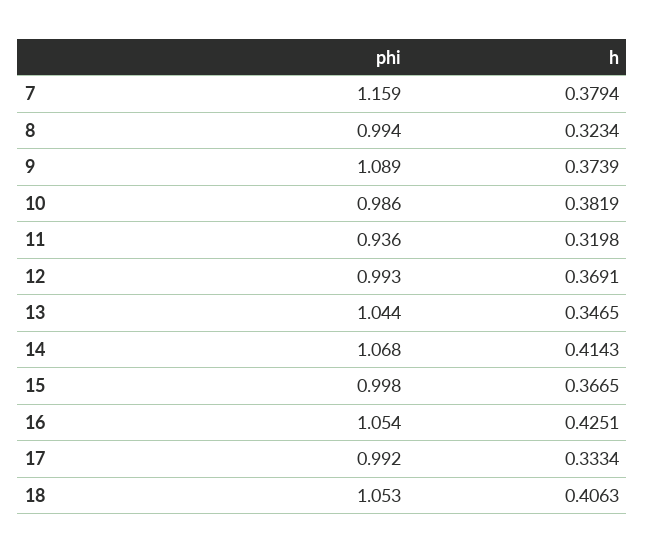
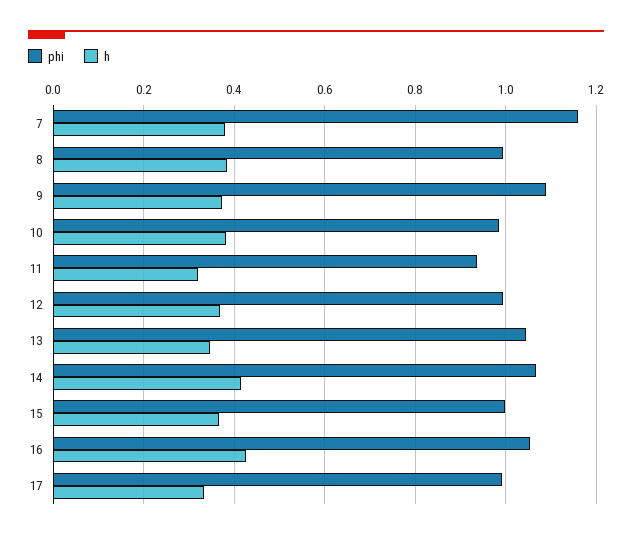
  {
    "phi": {
      "7": 1.159,
      "8": 0.994,
      "9": 1.089,
      "10": 0.986,
      "11": 0.936,
      "12": 0.993,
      "13": 1.044,
      "14": 1.068,
      "15": 0.998,
      "16": 1.054,
-     "17": 0.992,
+     "17": 0.992
-     "18": 1.053
    },
    "h": {
      "7": 0.3794,
-     "8": 0.3234,
+     "8": 0.38,
      "9": 0.3739,
      "10": 0.3819,
      "11": 0.3198,
      "12": 0.3691,
      "13": 0.3465,
      "14": 0.4143,
      "15": 0.3665,
      "16": 0.4251,
-     "17": 0.3334,
+     "17": 0.3334
-     "18": 0.4063
    }
  }

